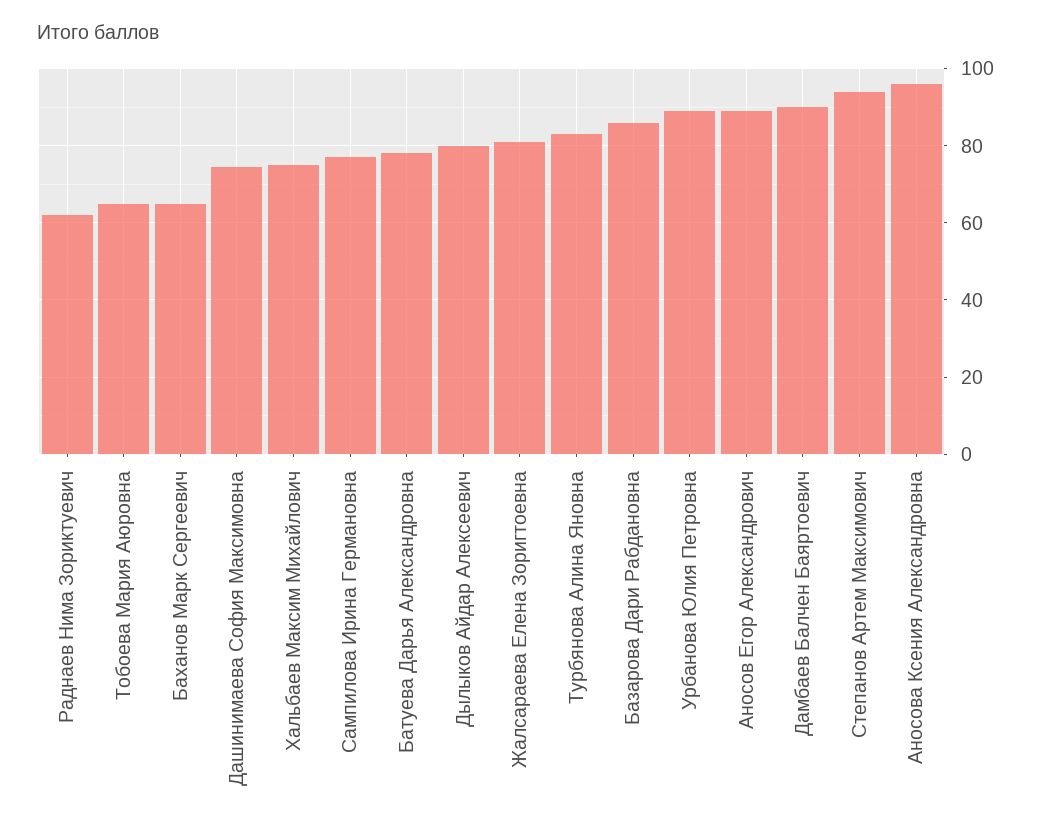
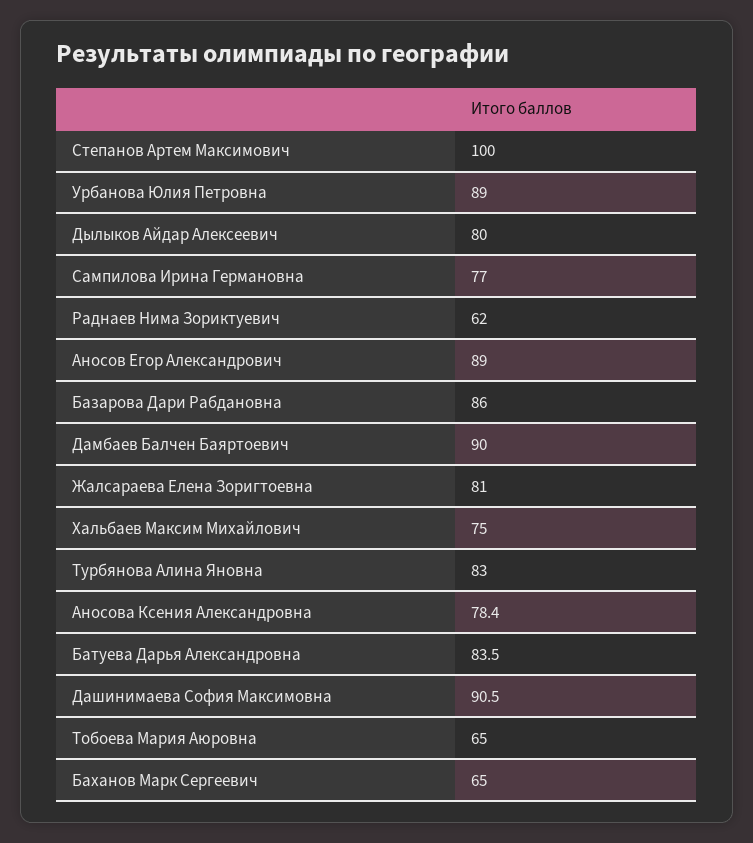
  {
    "Раднаев Нима Зориктуевич": 62,
    "Тобоева Мария Аюровна": 65,
    "Баханов Марк Сергеевич": 65,
-   "Дашинимаева София Максимовна": 74,
+   "Дашинимаева София Максимовна": 90.5,
    "Хальбаев Максим Михайлович": 75,
    "Сампилова Ирина Германовна": 77,
-   "Батуева Дарья Александровна": 78,
+   "Батуева Дарья Александровна": 83.5,
    "Дылыков Айдар Алексеевич": 80,
    "Жалсараева Елена Зоригтоевна": 81,
    "Турбянова Алина Яновна": 83,
    "Базарова Дари Рабдановна": 86,
    "Урбанова Юлия Петровна": 89,
    "Аносов Егор Александрович": 89,
    "Дамбаев Балчен Баяртоевич": 90,
-   "Степанов Артем Максимович": 94,
+   "Степанов Артем Максимович": 100,
-   "Аносова Ксения Александровна": 96
+   "Аносова Ксения Александровна": 78.4
  }

